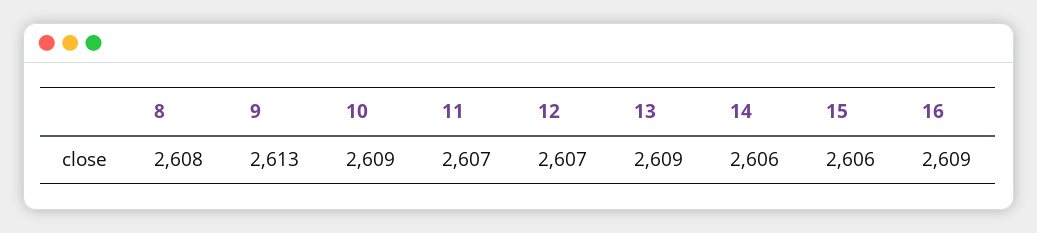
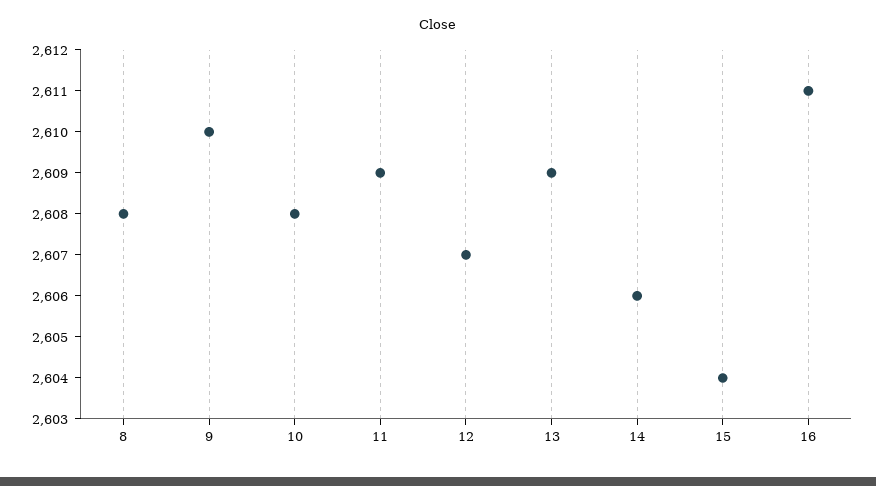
  {
    "8": 2608,
-   "9": 2613,
+   "9": 2610,
-   "10": 2609,
+   "10": 2608,
-   "11": 2607,
+   "11": 2609,
    "12": 2607,
    "13": 2609,
    "14": 2606,
-   "15": 2606,
+   "15": 2604,
-   "16": 2609
+   "16": 2611
  }

